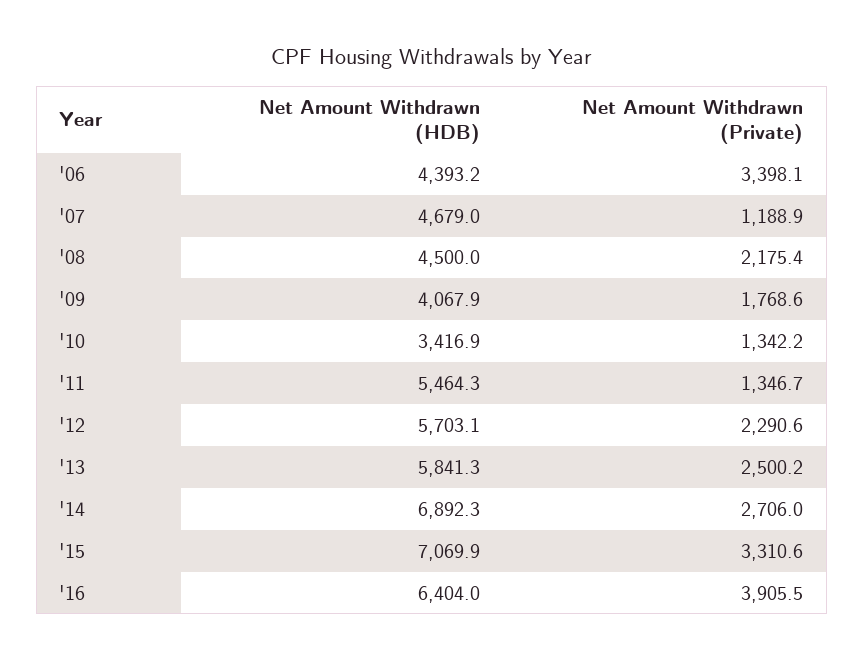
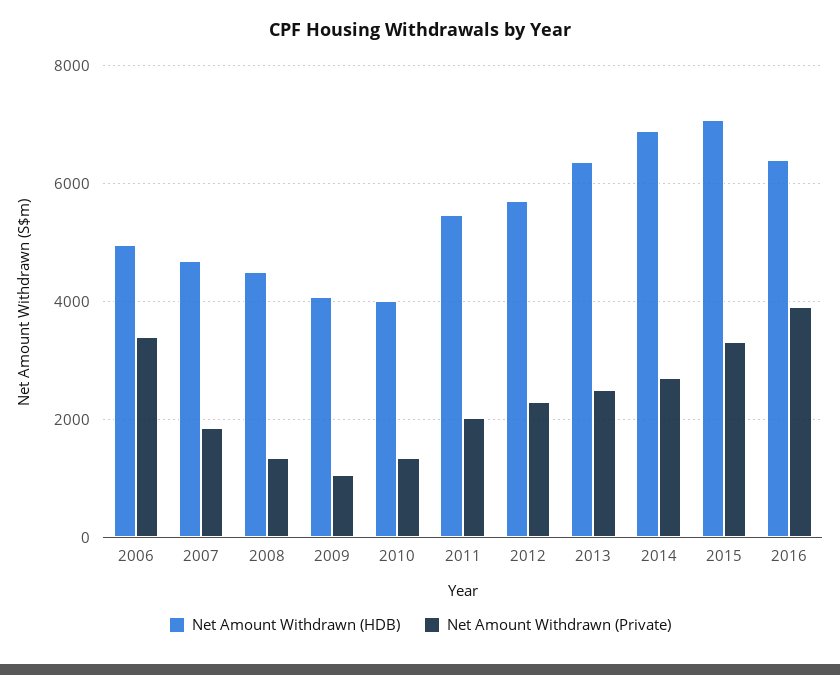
  {
    "Net Amount Withdrawn (HDB)": {
-     "'06": 4393.2,
+     "'06": 5000,
      "'07": 4679,
      "'08": 4500,
      "'09": 4067.9,
-     "'10": 3416.9,
+     "'10": 4000,
      "'11": 5464.3,
      "'12": 5703.1,
-     "'13": 5841.3,
+     "'13": 6400,
      "'14": 6892.3,
      "'15": 7069.9,
      "'16": 6404
    },
    "Net Amount Withdrawn (Private)": {
      "'06": 3398.1,
-     "'07": 1188.9,
+     "'07": 1800,
-     "'08": 2175.4,
+     "'08": 1400,
-     "'09": 1768.6,
+     "'09": 1000,
      "'10": 1342.2,
-     "'11": 1346.7,
+     "'11": 2000,
      "'12": 2290.6,
      "'13": 2500.2,
      "'14": 2706,
      "'15": 3310.6,
      "'16": 3905.5
    }
  }

